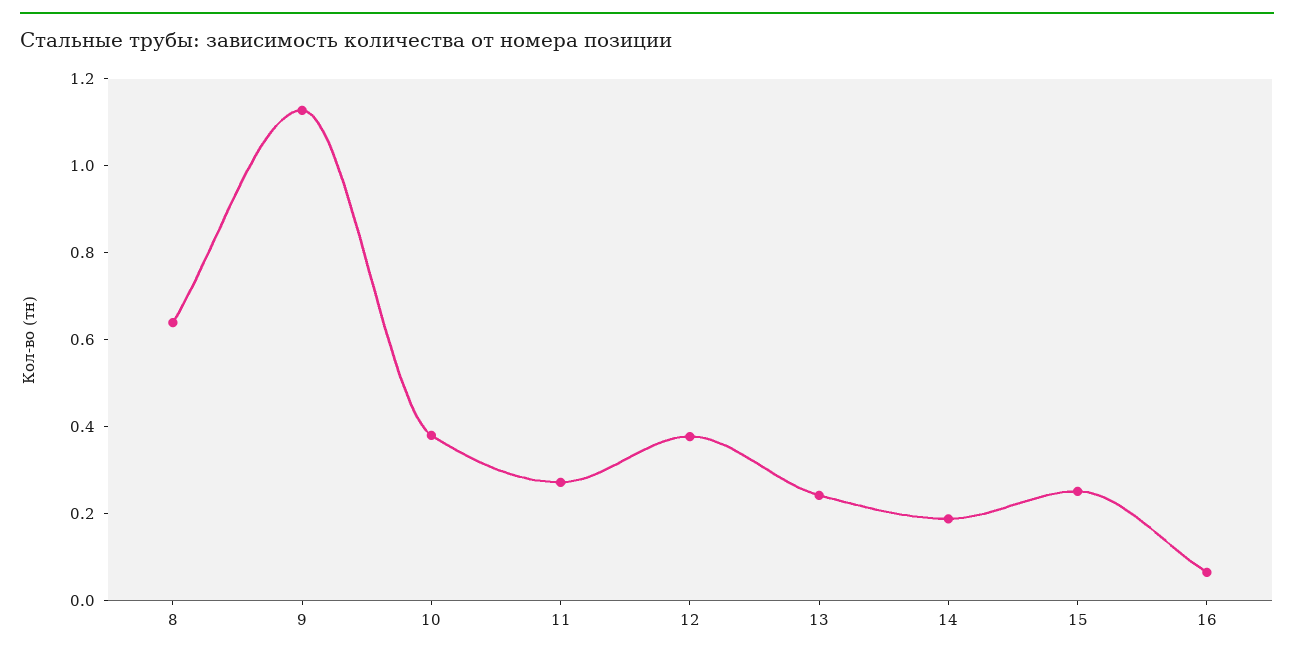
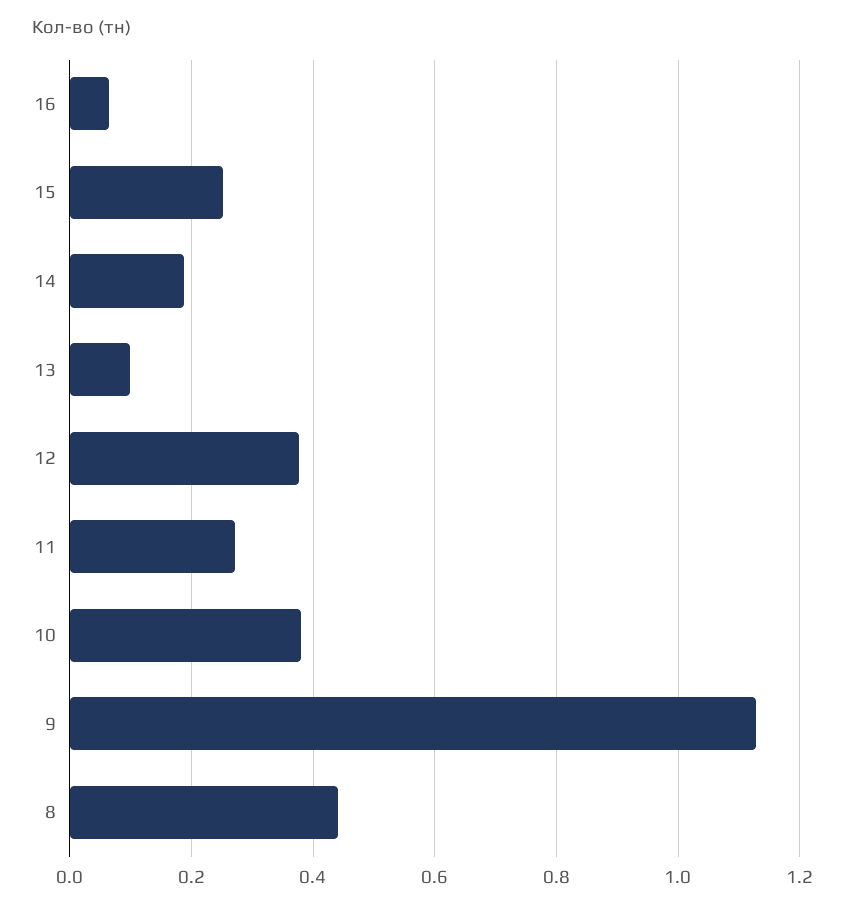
  {
-   "8": 0.65,
+   "8": 0.44,
    "9": 1.12,
    "10": 0.38,
    "11": 0.28,
    "12": 0.38,
-   "13": 0.25,
+   "13": 0.1,
    "14": 0.18,
    "15": 0.26,
    "16": 0.06
  }

